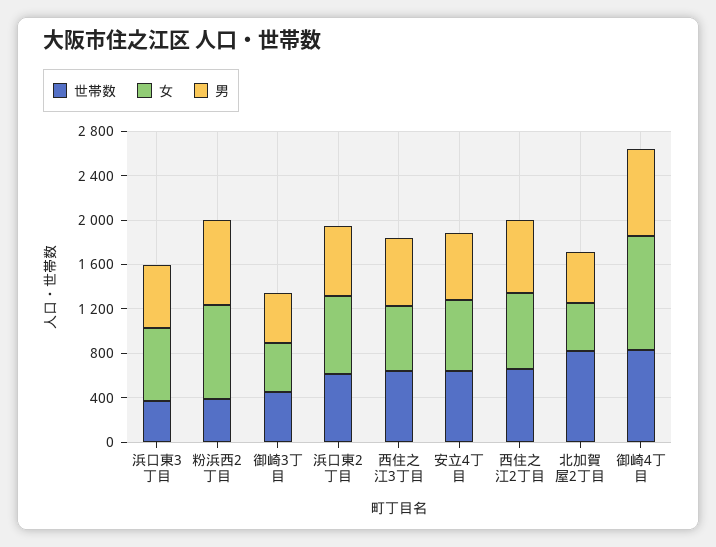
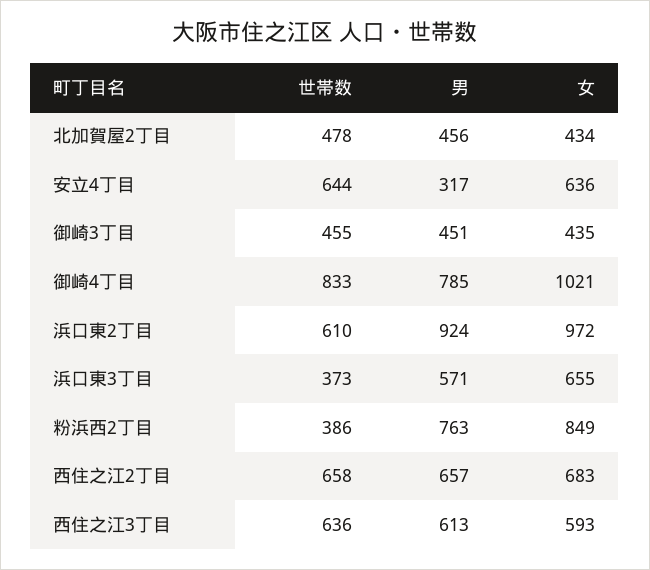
  {
    "世帯数": {
      "浜口東3丁目": 373,
      "粉浜西2丁目": 386,
      "御崎3丁目": 455,
      "浜口東2丁目": 610,
      "西住之江3丁目": 636,
      "安立4丁目": 644,
      "西住之江2丁目": 658,
-     "北加賀屋2丁目": 800,
+     "北加賀屋2丁目": 478,
      "御崎4丁目": 833
    },
    "女": {
      "浜口東3丁目": 655,
      "粉浜西2丁目": 849,
      "御崎3丁目": 435,
-     "浜口東2丁目": 700,
+     "浜口東2丁目": 972,
      "西住之江3丁目": 593,
      "安立4丁目": 636,
      "西住之江2丁目": 683,
      "北加賀屋2丁目": 434,
      "御崎4丁目": 1021
    },
    "男": {
      "浜口東3丁目": 571,
      "粉浜西2丁目": 763,
      "御崎3丁目": 451,
-     "浜口東2丁目": 600,
+     "浜口東2丁目": 924,
      "西住之江3丁目": 613,
-     "安立4丁目": 600,
+     "安立4丁目": 317,
      "西住之江2丁目": 657,
      "北加賀屋2丁目": 456,
      "御崎4丁目": 785
    }
  }

